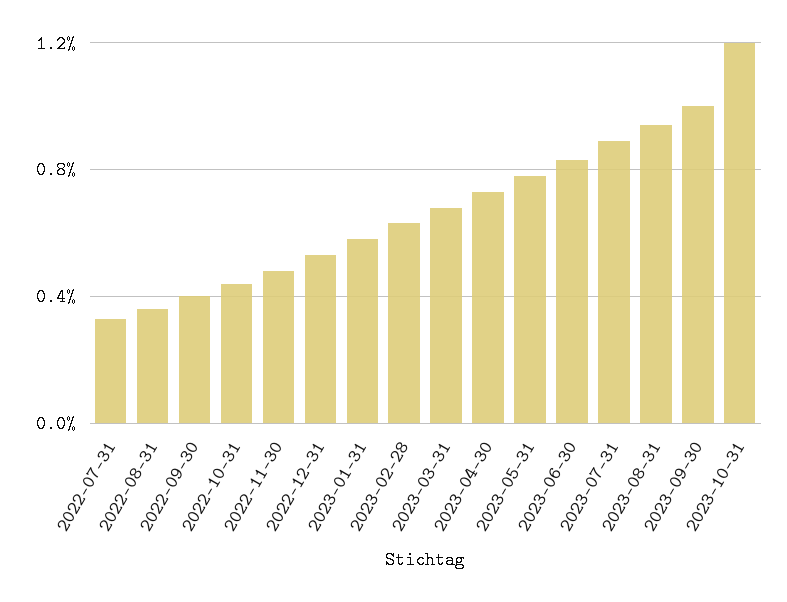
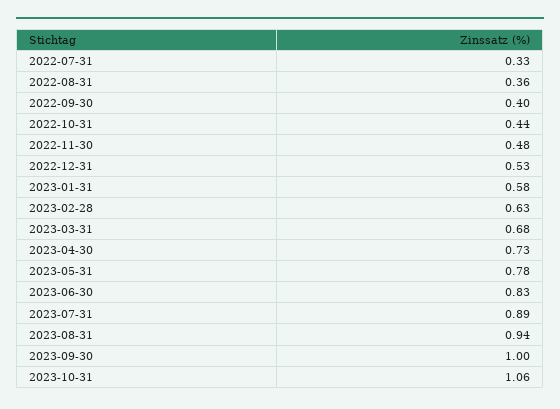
  {
    "2022-07-31": 0.33,
    "2022-08-31": 0.36,
    "2022-09-30": 0.4,
    "2022-10-31": 0.44,
    "2022-11-30": 0.48,
    "2022-12-31": 0.53,
    "2023-01-31": 0.58,
    "2023-02-28": 0.63,
    "2023-03-31": 0.68,
    "2023-04-30": 0.73,
    "2023-05-31": 0.78,
    "2023-06-30": 0.83,
    "2023-07-31": 0.89,
    "2023-08-31": 0.94,
    "2023-09-30": 1,
-   "2023-10-31": 1.2
+   "2023-10-31": 1.06
  }

